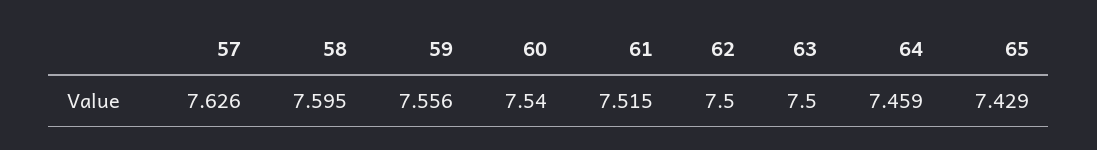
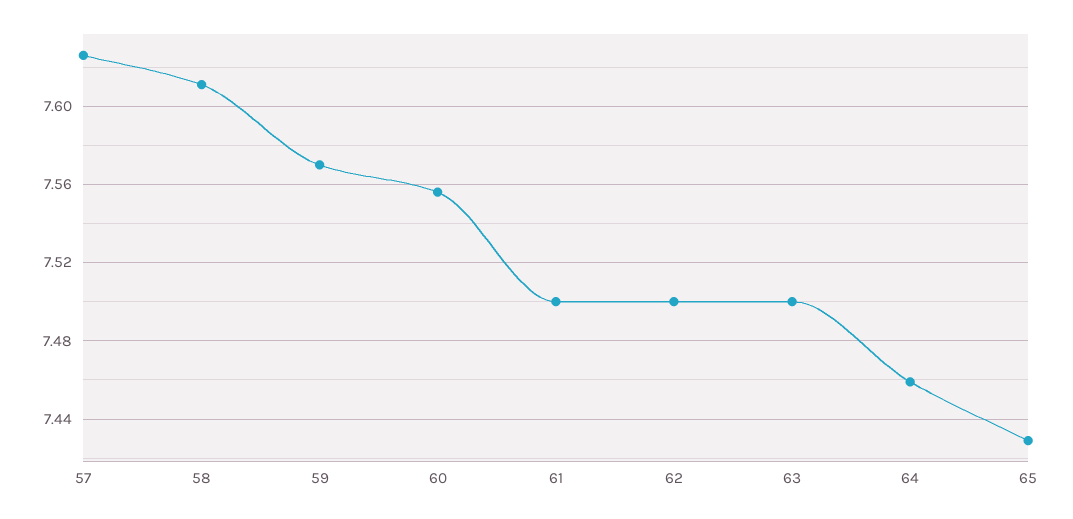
  {
    "57": 7.626,
-   "58": 7.595,
+   "58": 7.61,
-   "59": 7.556,
+   "59": 7.57,
-   "60": 7.54,
+   "60": 7.555,
-   "61": 7.515,
+   "61": 7.5,
    "62": 7.5,
    "63": 7.5,
    "64": 7.459,
    "65": 7.429
  }

